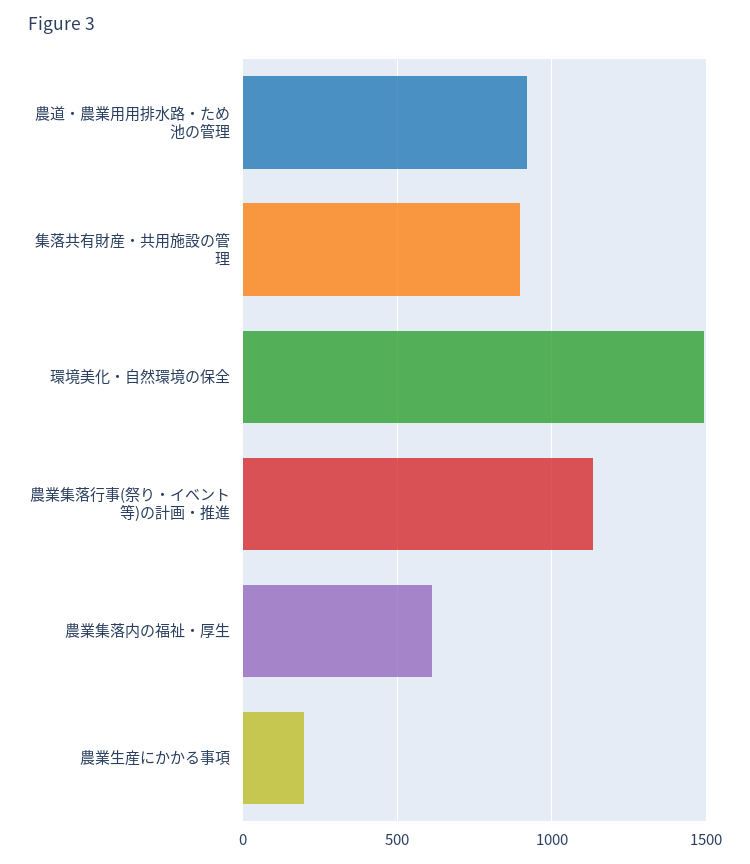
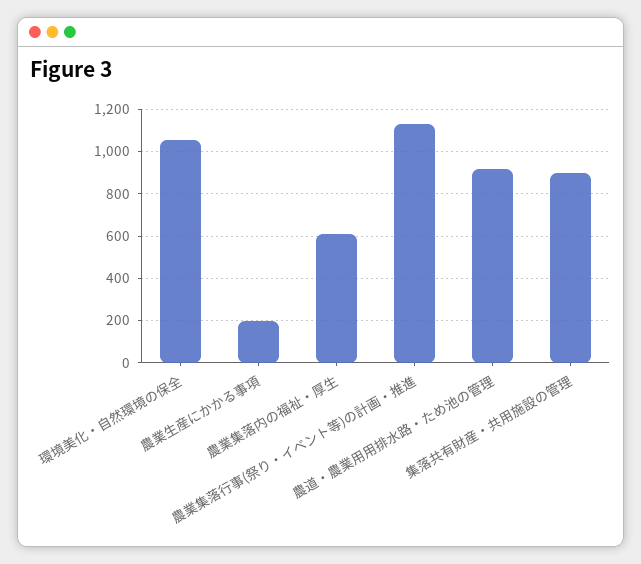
  {
    "農道・農業用用排水路・ため池の管理": 900,
    "集落共有財産・共用施設の管理": 900,
-   "環境美化・自然環境の保全": 1500,
+   "環境美化・自然環境の保全": 1050,
    "農業集落行事(祭り・イベント等)の計画・推進": 1150,
    "農業集落内の福祉・厚生": 600,
    "農業生産にかかる事項": 200
  }

